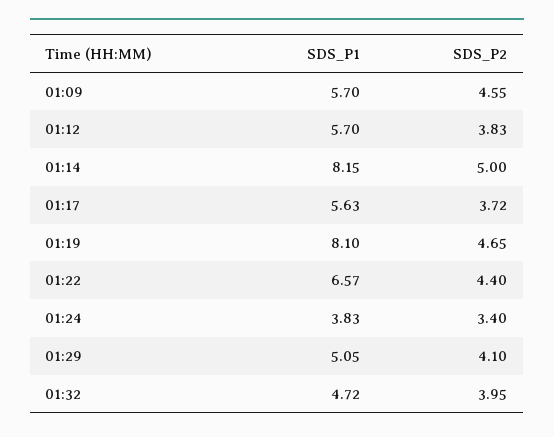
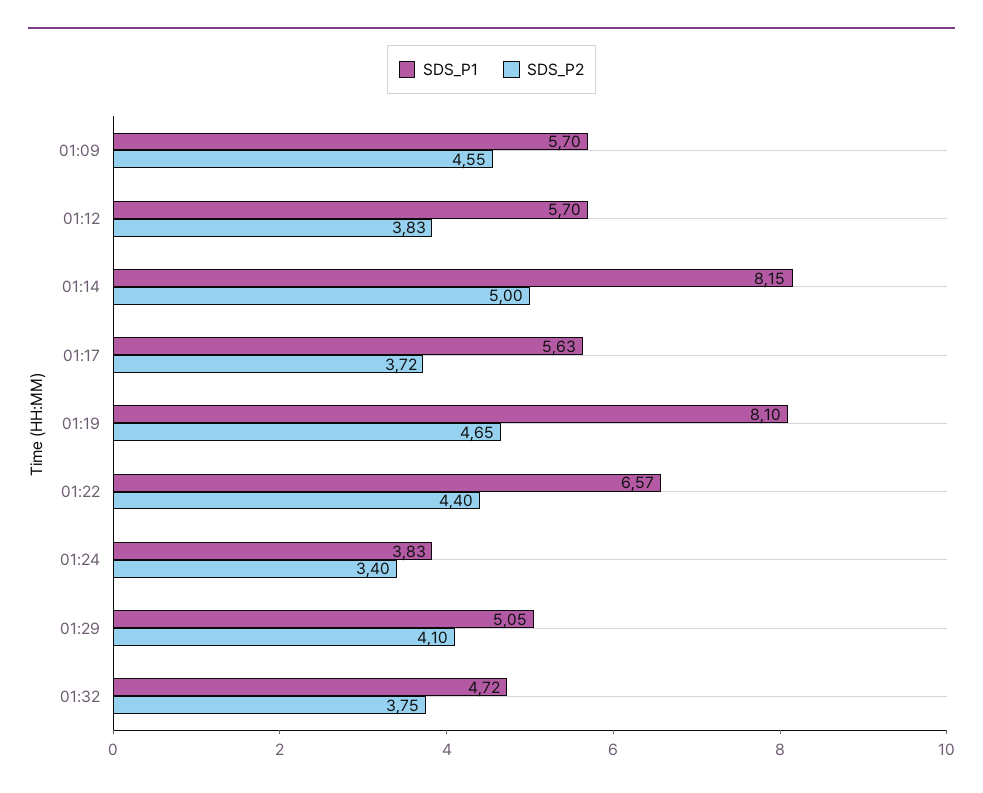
  {
    "SDS_P1": {
      "01:09": 5.7,
      "01:12": 5.7,
      "01:14": 8.15,
      "01:17": 5.63,
      "01:19": 8.1,
      "01:22": 6.57,
      "01:24": 3.83,
      "01:29": 5.05,
      "01:32": 4.72
    },
    "SDS_P2": {
      "01:09": 4.55,
      "01:12": 3.83,
      "01:14": 5,
      "01:17": 3.72,
      "01:19": 4.65,
      "01:22": 4.4,
      "01:24": 3.4,
      "01:29": 4.1,
-     "01:32": 3.95
+     "01:32": 3.75
    }
  }

